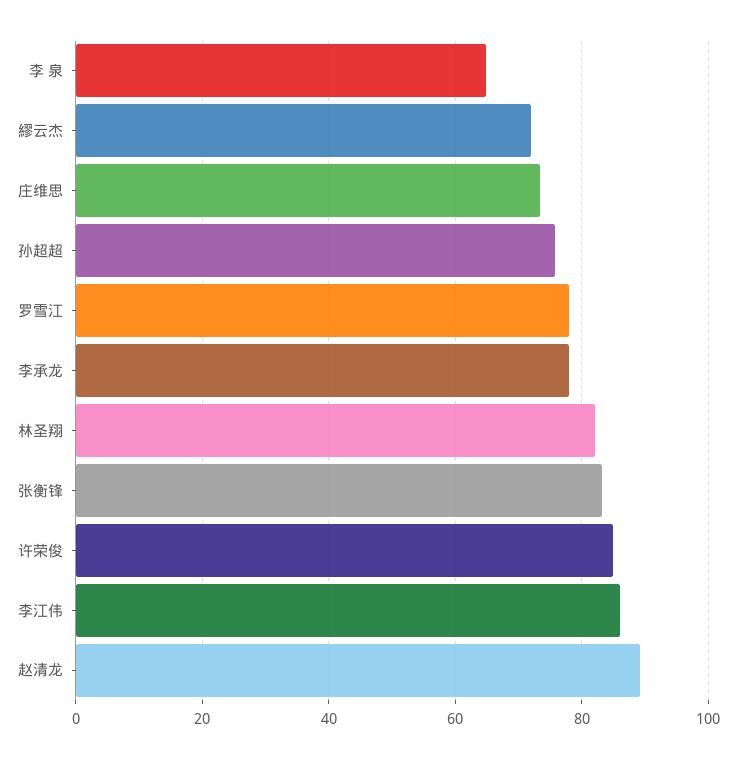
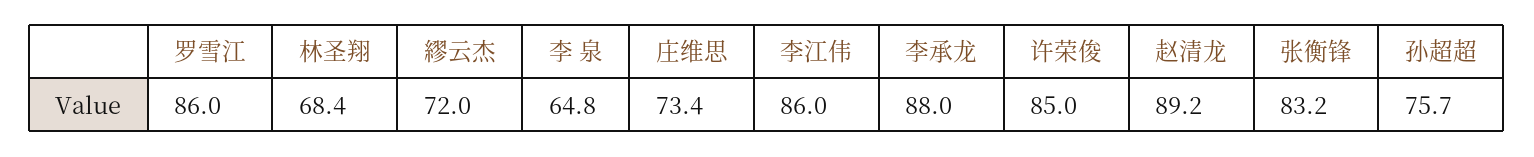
  {
    "李 泉": 64.8,
    "繆云杰": 72,
    "庄维思": 73.4,
    "孙超超": 75.7,
-   "罗雪江": 78,
+   "罗雪江": 86,
-   "李承龙": 78,
+   "李承龙": 88,
-   "林圣翔": 82,
+   "林圣翔": 68.4,
    "张衡锋": 83.2,
    "许荣俊": 85,
    "李江伟": 86,
    "赵清龙": 89.2
  }

